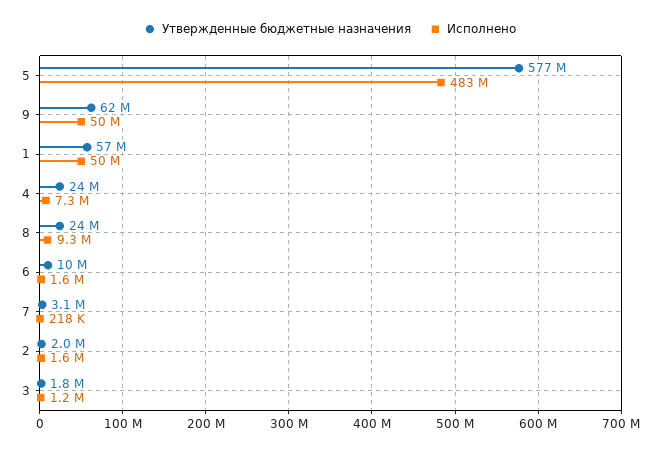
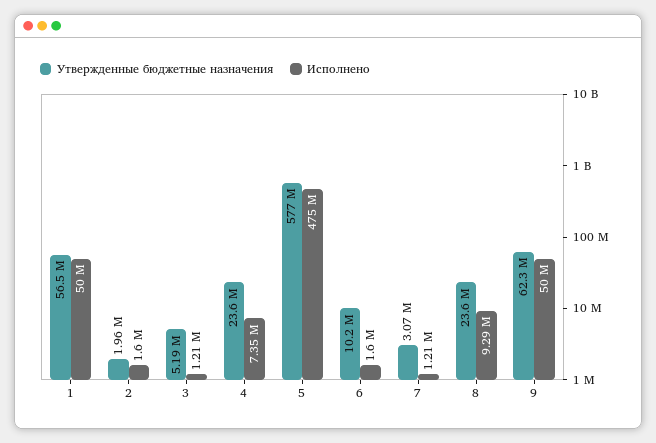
  {
    "Утвержденные бюджетные назначения": {
      "5": 577000000,
      "9": 62300000,
      "1": 56500000,
      "4": 23600000,
      "8": 23600000,
      "6": 10200000,
      "7": 3070000,
      "2": 1960000,
-     "3": 1800000
+     "3": 5190000
    },
    "Исполнено": {
-     "5": 483000000,
+     "5": 475000000,
      "9": 50000000,
      "1": 50000000,
      "4": 7350000,
      "8": 9290000,
      "6": 1600000,
-     "7": 218000,
+     "7": 1210000,
      "2": 1600000,
      "3": 1210000
    }
  }

